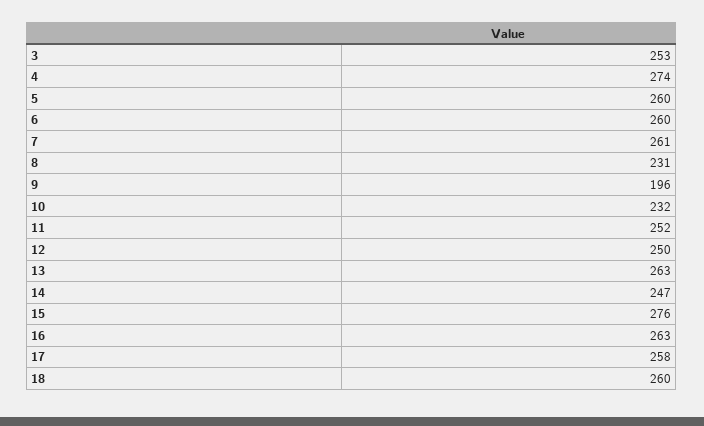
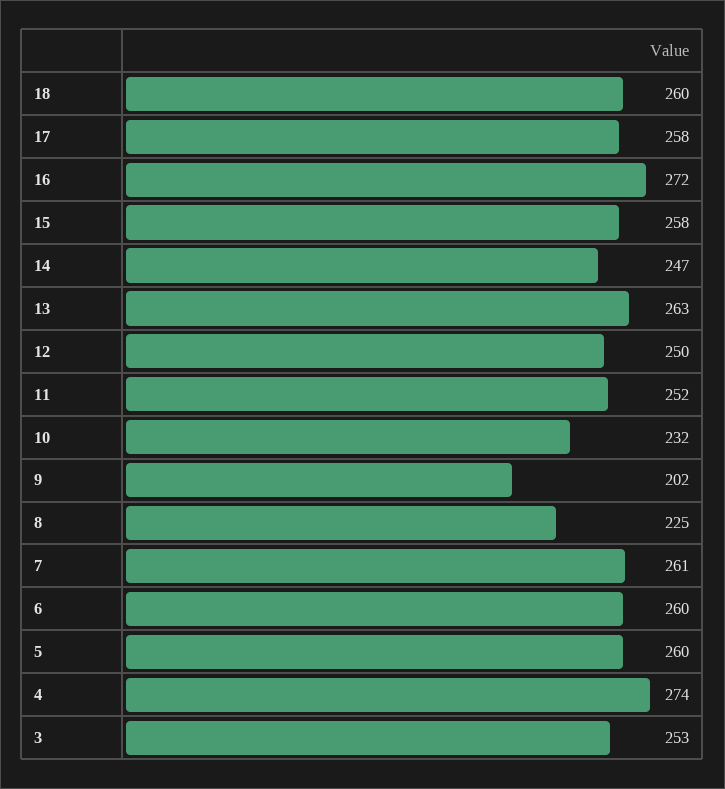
  {
    "3": 253,
    "4": 274,
    "5": 260,
    "6": 260,
    "7": 261,
-   "8": 231,
+   "8": 225,
-   "9": 196,
+   "9": 202,
    "10": 232,
    "11": 252,
    "12": 250,
    "13": 263,
    "14": 247,
-   "15": 276,
+   "15": 258,
-   "16": 263,
+   "16": 272,
    "17": 258,
    "18": 260
  }

